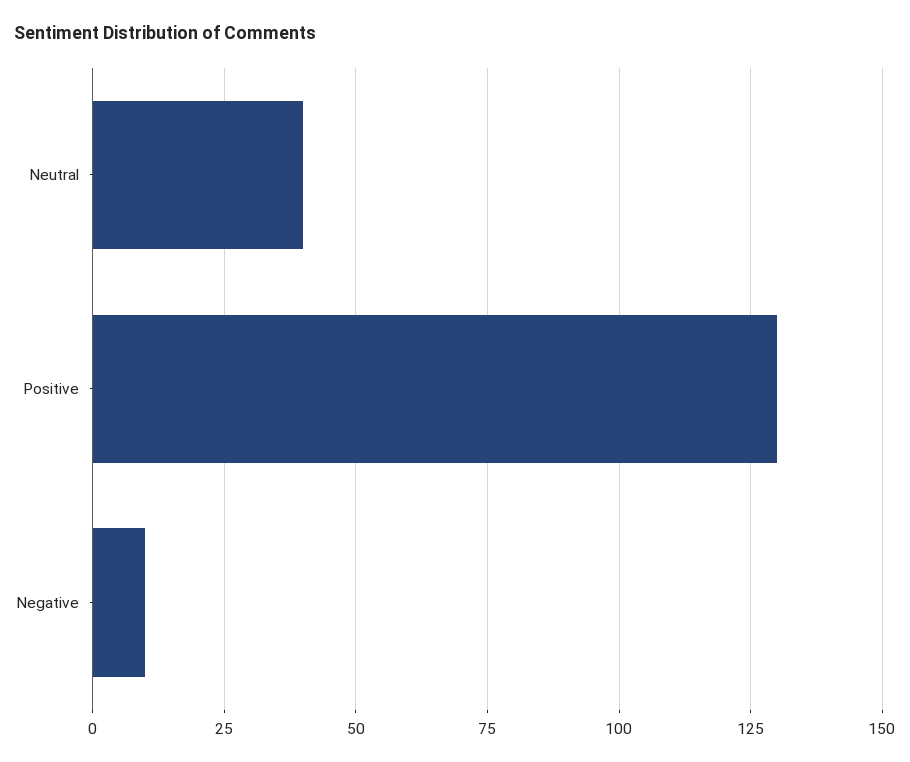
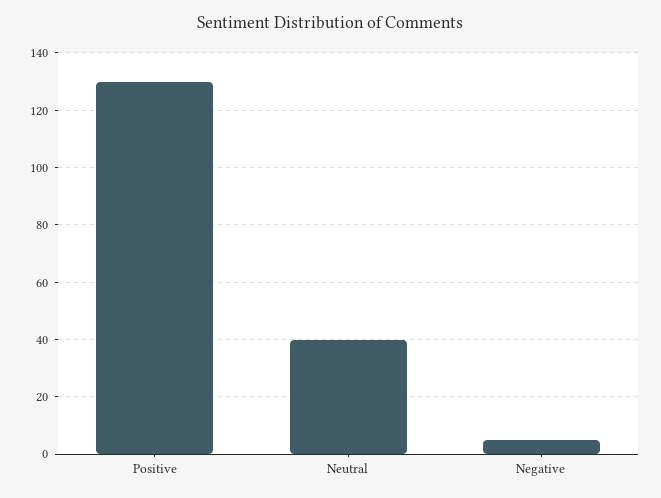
  {
    "Neutral": 40,
    "Positive": 130,
-   "Negative": 10
+   "Negative": 5
  }

